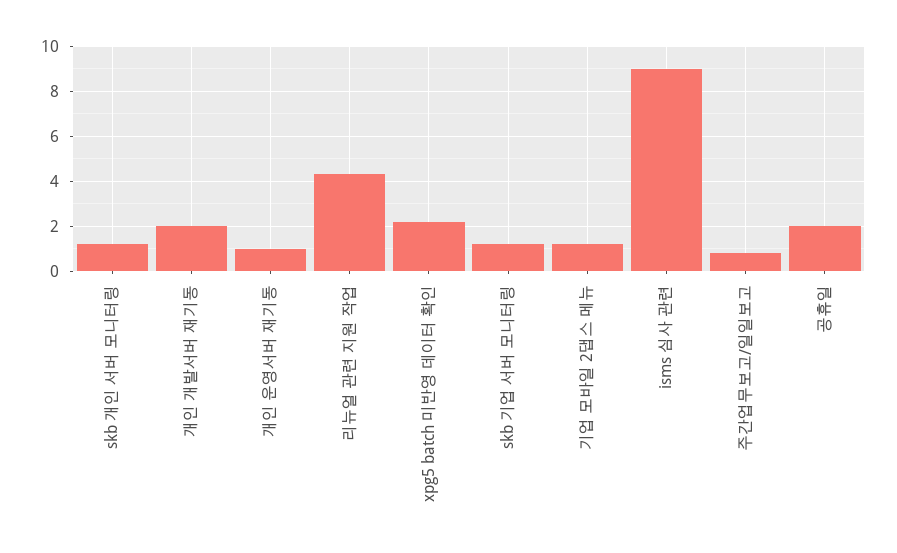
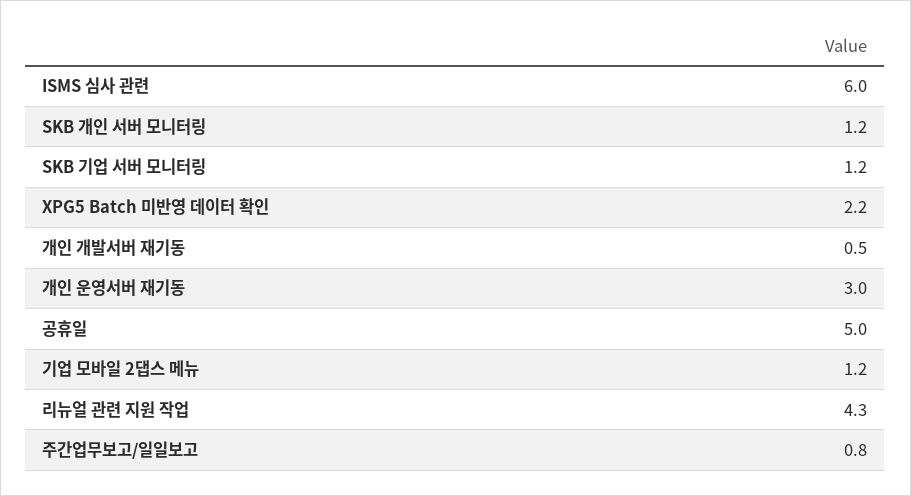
  {
    "skb 개인 서버 모니터링": 1.2,
-   "개인 개발서버 재기동": 2,
+   "개인 개발서버 재기동": 0.5,
-   "개인 운영서버 재기동": 1,
+   "개인 운영서버 재기동": 3,
    "리뉴얼 관련 지원 작업": 4.3,
    "xpg5 batch 미반영 데이터 확인": 2.2,
    "skb 기업 서버 모니터링": 1.2,
    "기업 모바일 2댑스 메뉴": 1.2,
-   "isms 심사 관련": 9,
+   "isms 심사 관련": 6,
    "주간업무보고/일일보고": 0.8,
-   "공휴일": 2
+   "공휴일": 5
  }

